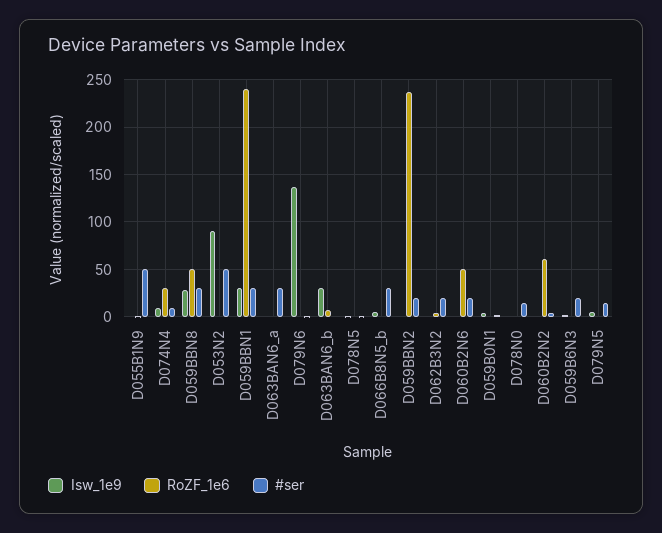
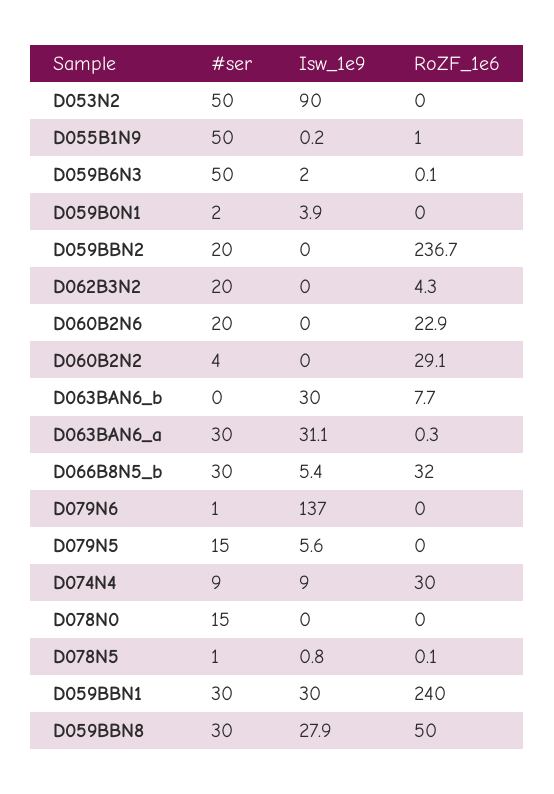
  {
    "Isw_1e9": {
      "D055B1N9": 0.2,
      "D074N4": 9,
      "D059BBN8": 27.9,
      "D053N2": 90,
      "D059BBN1": 30,
-     "D063BAN6_a": 0,
+     "D063BAN6_a": 31.1,
      "D079N6": 137,
      "D063BAN6_b": 30,
      "D078N5": 0.8,
      "D066B8N5_b": 5.4,
      "D059BBN2": 0,
      "D062B3N2": 0,
      "D060B2N6": 0,
      "D059B0N1": 3.9,
      "D078N0": 0,
      "D060B2N2": 0,
      "D059B6N3": 2,
      "D079N5": 5.6
    },
    "RoZF_1e6": {
      "D055B1N9": 1,
      "D074N4": 30,
      "D059BBN8": 50,
      "D053N2": 0,
      "D059BBN1": 240,
      "D063BAN6_a": 0.3,
      "D079N6": 0,
      "D063BAN6_b": 7.7,
      "D078N5": 0.1,
-     "D066B8N5_b": 0,
+     "D066B8N5_b": 32,
      "D059BBN2": 236.7,
      "D062B3N2": 4.3,
-     "D060B2N6": 50,
+     "D060B2N6": 22.9,
      "D059B0N1": 0,
      "D078N0": 0,
-     "D060B2N2": 60,
+     "D060B2N2": 29.1,
      "D059B6N3": 0.1,
      "D079N5": 0
    },
    "#ser": {
      "D055B1N9": 50,
      "D074N4": 9,
      "D059BBN8": 30,
      "D053N2": 50,
      "D059BBN1": 30,
      "D063BAN6_a": 30,
      "D079N6": 1,
      "D063BAN6_b": 0,
      "D078N5": 1,
      "D066B8N5_b": 30,
      "D059BBN2": 20,
      "D062B3N2": 20,
      "D060B2N6": 20,
      "D059B0N1": 2,
      "D078N0": 15,
      "D060B2N2": 4,
-     "D059B6N3": 20,
+     "D059B6N3": 50,
      "D079N5": 15
    }
  }

